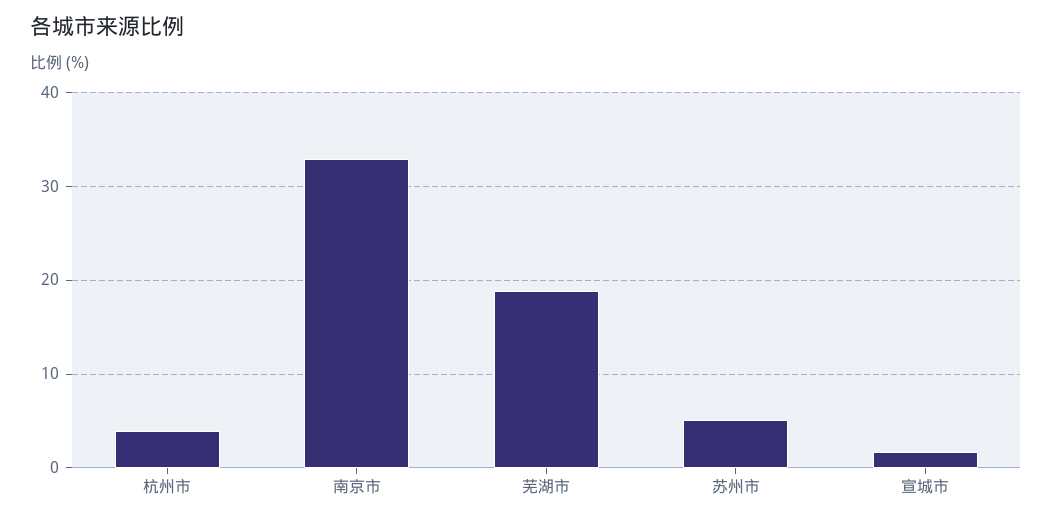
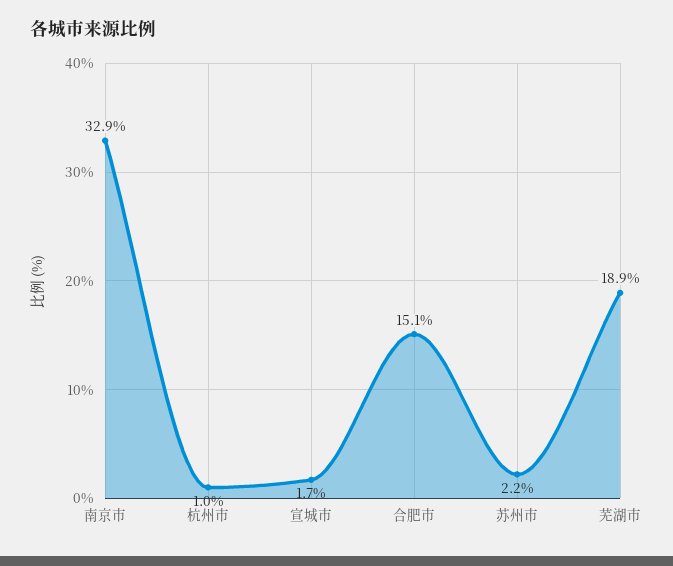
  {
-   "杭州市": 4,
+   "杭州市": 1,
    "南京市": 32.9,
    "芜湖市": 18.9,
-   "苏州市": 5,
+   "苏州市": 2.2,
-   "宣城市": 1.7
+   "宣城市": 1.7,
+   "合肥市": 15.1
  }

